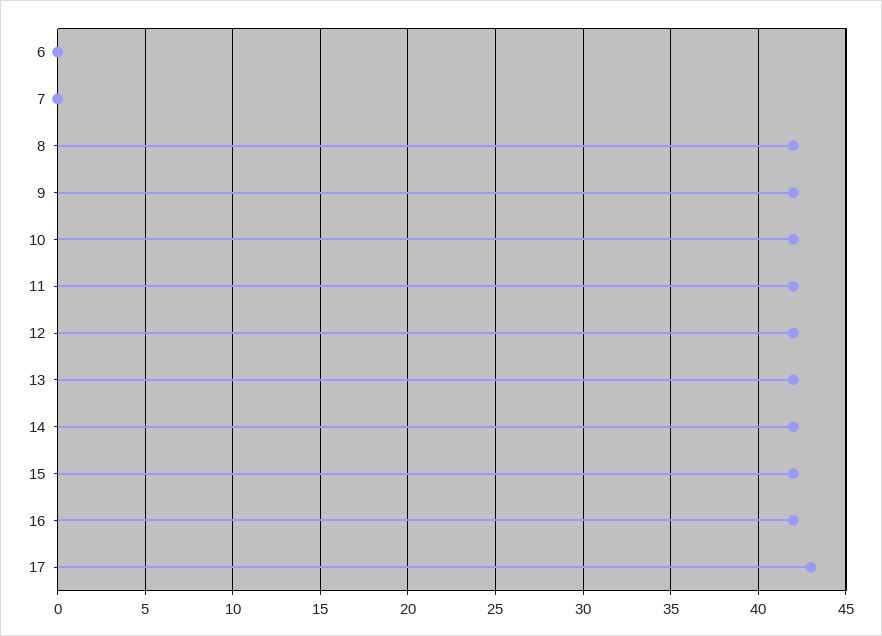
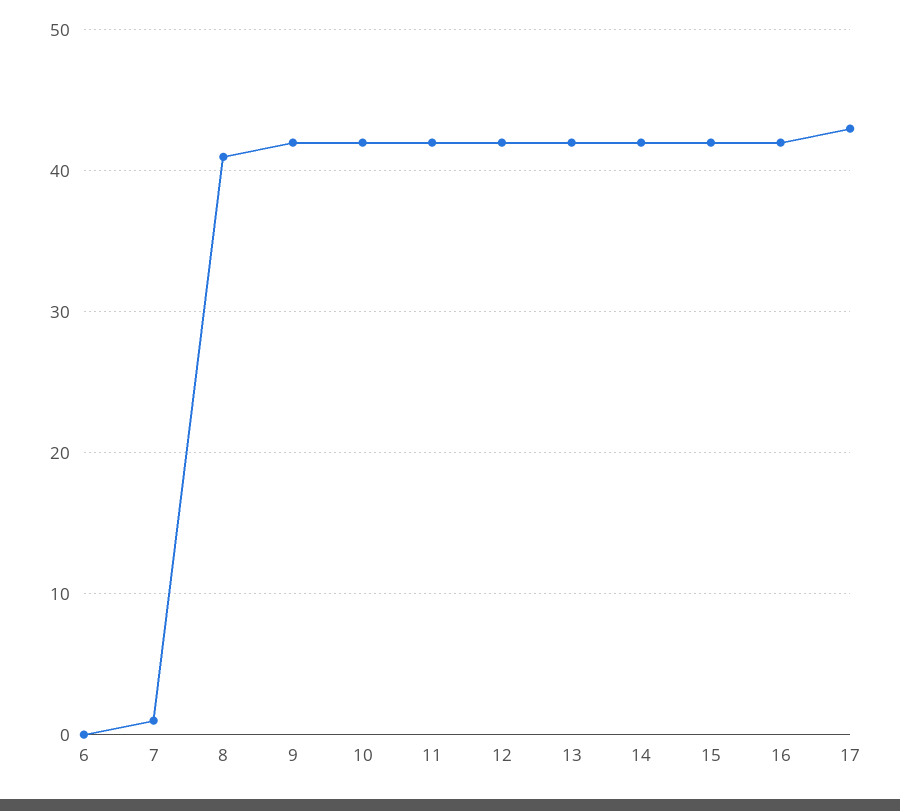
  {
    "6": 0,
-   "7": 0,
+   "7": 1,
-   "8": 42,
+   "8": 41,
    "9": 42,
    "10": 42,
    "11": 42,
    "12": 42,
    "13": 42,
    "14": 42,
    "15": 42,
    "16": 42,
    "17": 43
  }

